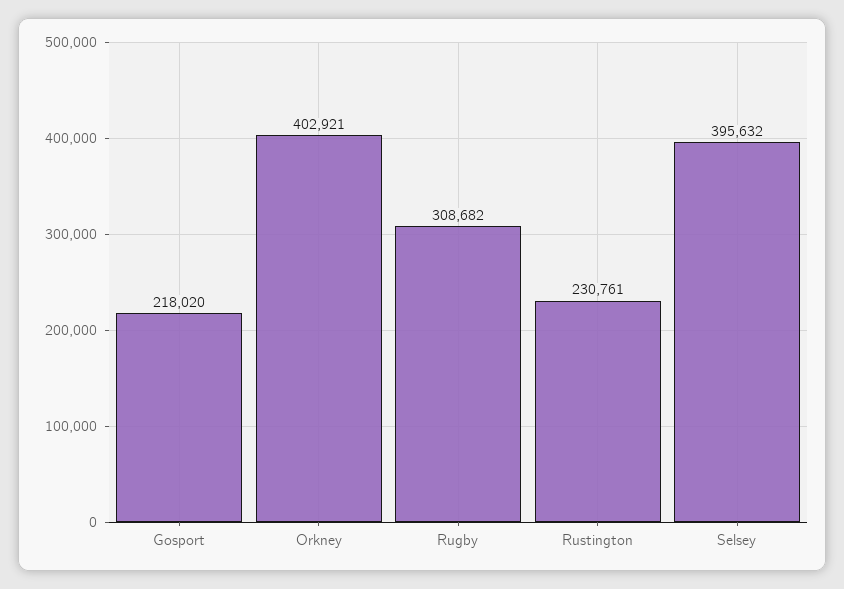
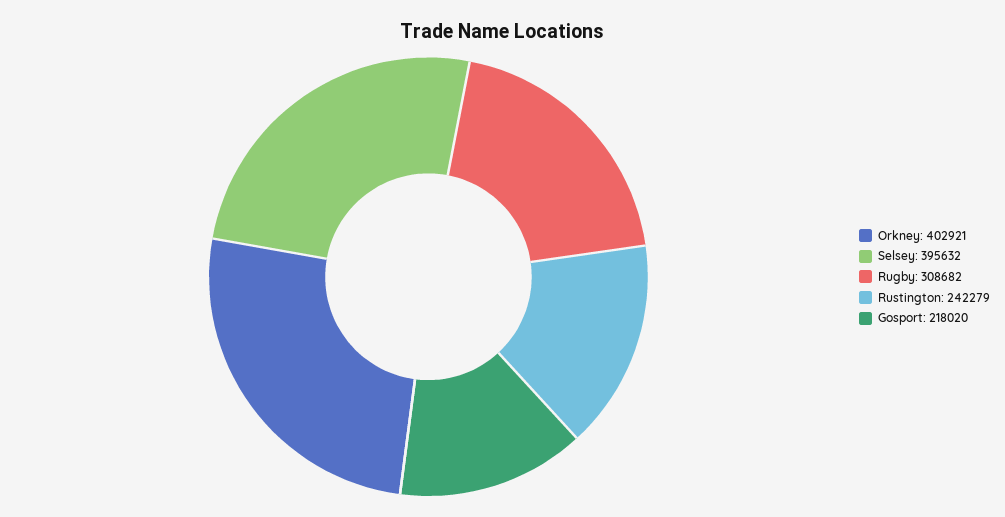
  {
    "Gosport": 218020,
    "Orkney": 402921,
    "Rugby": 308682,
-   "Rustington": 230761,
+   "Rustington": 242279,
    "Selsey": 395632
  }

